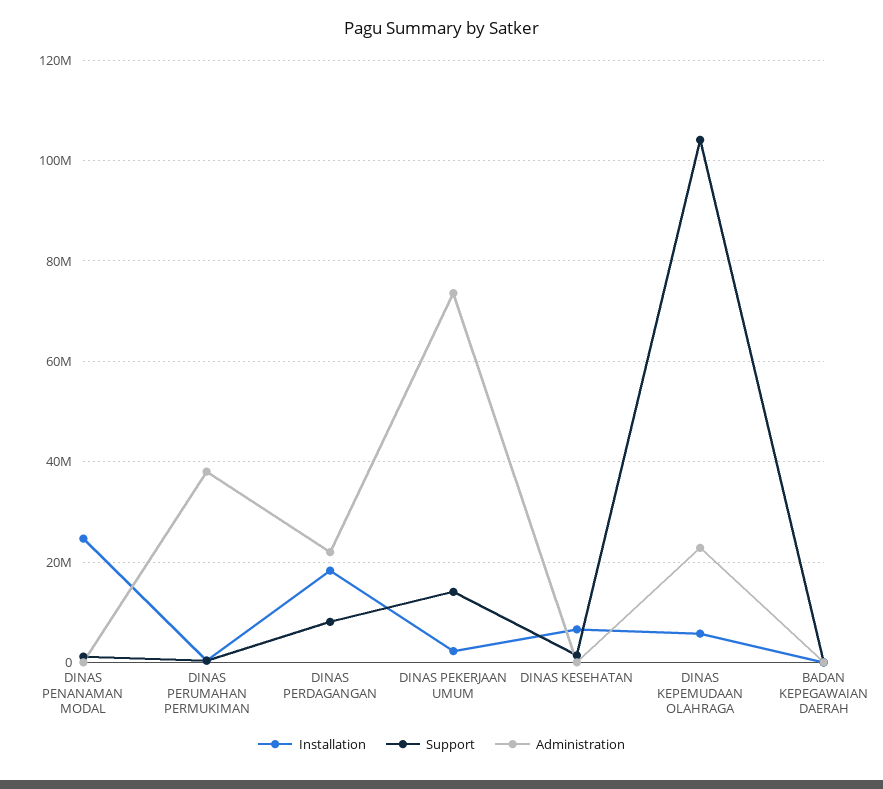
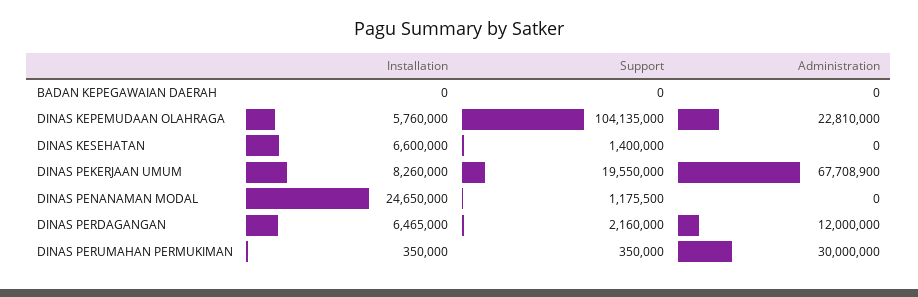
  {
    "Installation": {
      "DINAS PENANAMAN MODAL": 24650000,
      "DINAS PERUMAHAN PERMUKIMAN": 350000,
-     "DINAS PERDAGANGAN": 18000000,
+     "DINAS PERDAGANGAN": 6465000,
-     "DINAS PEKERJAAN UMUM": 2000000,
+     "DINAS PEKERJAAN UMUM": 8260000,
      "DINAS KESEHATAN": 6600000,
      "DINAS KEPEMUDAAN OLAHRAGA": 5760000,
      "BADAN KEPEGAWAIAN DAERAH": 0
    },
    "Support": {
      "DINAS PENANAMAN MODAL": 1175500,
      "DINAS PERUMAHAN PERMUKIMAN": 350000,
-     "DINAS PERDAGANGAN": 8000000,
+     "DINAS PERDAGANGAN": 2160000,
-     "DINAS PEKERJAAN UMUM": 14000000,
+     "DINAS PEKERJAAN UMUM": 19550000,
      "DINAS KESEHATAN": 1400000,
      "DINAS KEPEMUDAAN OLAHRAGA": 104135000,
      "BADAN KEPEGAWAIAN DAERAH": 0
    },
    "Administration": {
      "DINAS PENANAMAN MODAL": 0,
-     "DINAS PERUMAHAN PERMUKIMAN": 38000000,
+     "DINAS PERUMAHAN PERMUKIMAN": 30000000,
-     "DINAS PERDAGANGAN": 22000000,
+     "DINAS PERDAGANGAN": 12000000,
-     "DINAS PEKERJAAN UMUM": 74000000,
+     "DINAS PEKERJAAN UMUM": 67708900,
      "DINAS KESEHATAN": 0,
      "DINAS KEPEMUDAAN OLAHRAGA": 22810000,
      "BADAN KEPEGAWAIAN DAERAH": 0
    }
  }

